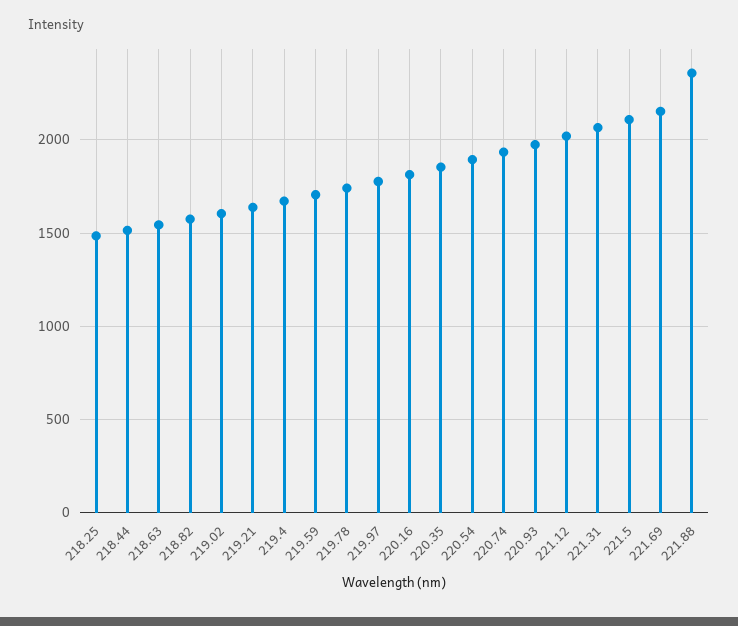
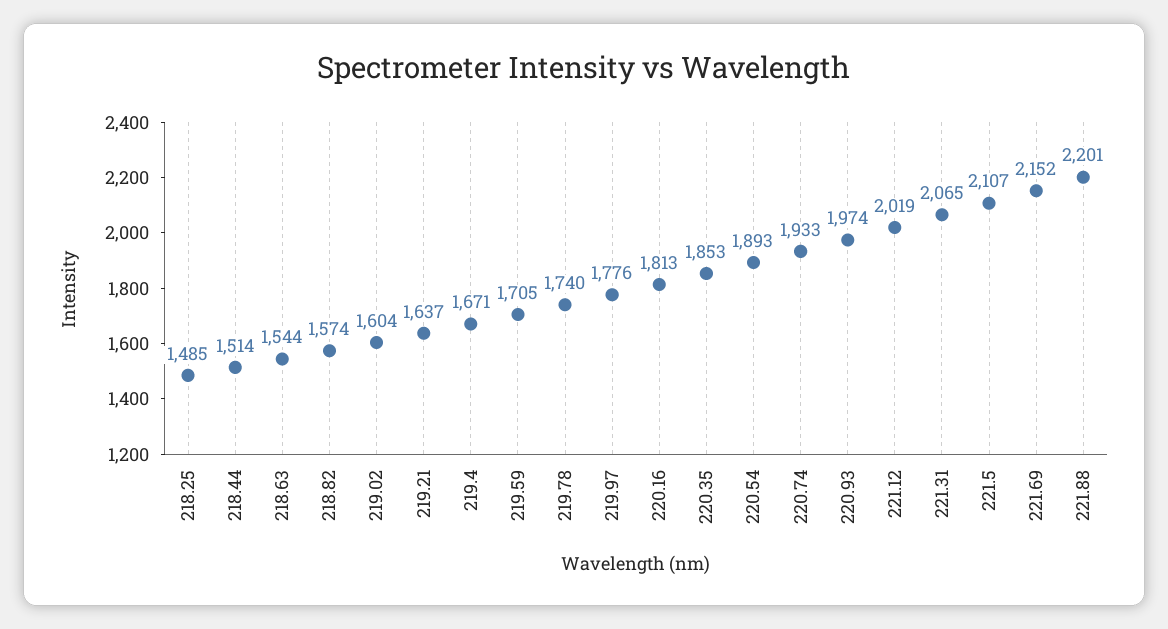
  {
    "218.25": 1485,
    "218.44": 1514,
    "218.63": 1544,
    "218.82": 1574,
    "219.02": 1604,
    "219.21": 1637,
    "219.4": 1671,
    "219.59": 1705,
    "219.78": 1740,
    "219.97": 1776,
    "220.16": 1813,
    "220.35": 1853,
    "220.54": 1893,
    "220.74": 1933,
    "220.93": 1974,
    "221.12": 2019,
    "221.31": 2065,
    "221.5": 2107,
    "221.69": 2152,
-   "221.88": 2350
+   "221.88": 2201
  }

